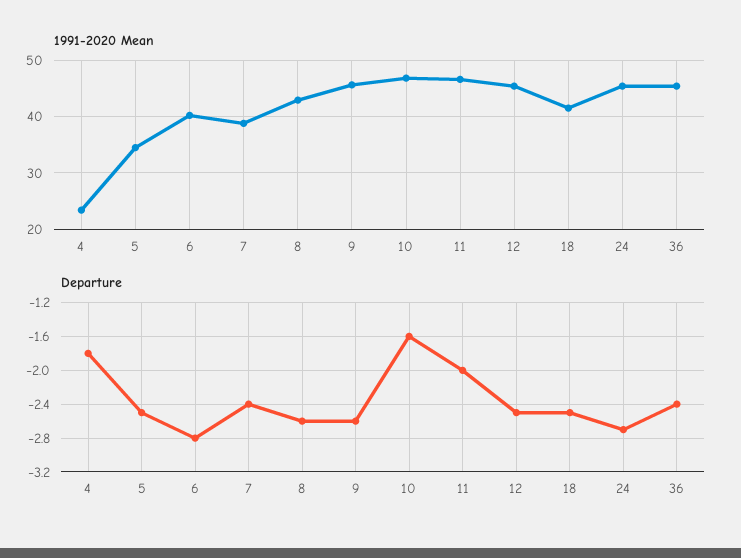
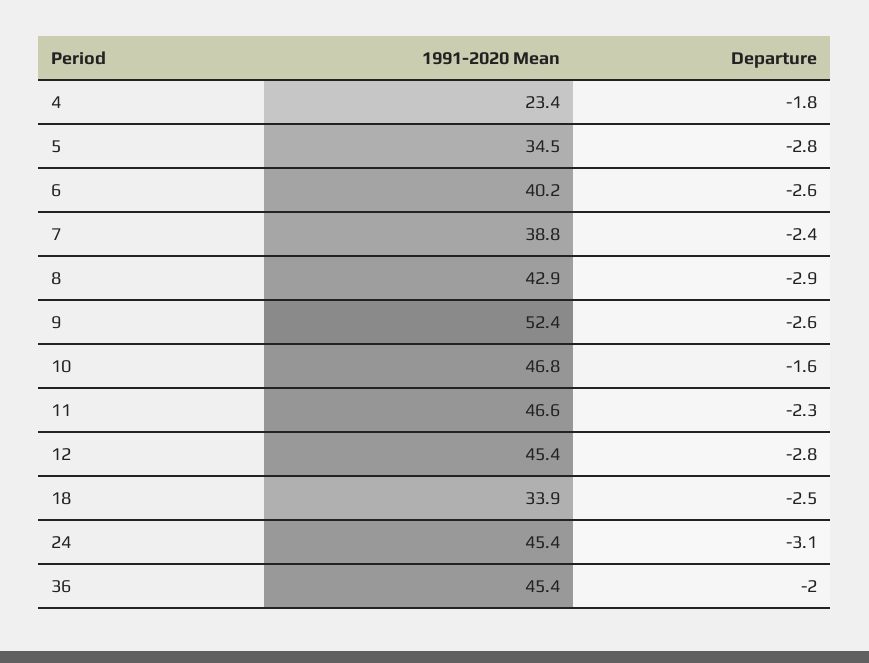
  {
    "1991-2020 Mean": {
      "4": 23.4,
      "5": 34.5,
      "6": 40.2,
      "7": 38.8,
      "8": 42.9,
-     "9": 46,
+     "9": 52.4,
      "10": 46.8,
      "11": 46.6,
      "12": 45.4,
-     "18": 42,
+     "18": 33.9,
      "24": 45.4,
      "36": 45.4
    },
    "Departure": {
      "4": -1.8,
-     "5": -2.5,
+     "5": -2.8,
-     "6": -2.8,
+     "6": -2.6,
      "7": -2.4,
-     "8": -2.6,
+     "8": -2.9,
      "9": -2.6,
      "10": -1.6,
-     "11": -2,
+     "11": -2.3,
-     "12": -2.5,
+     "12": -2.8,
      "18": -2.5,
-     "24": -2.7,
+     "24": -3.1,
-     "36": -2.4
+     "36": -2
    }
  }

